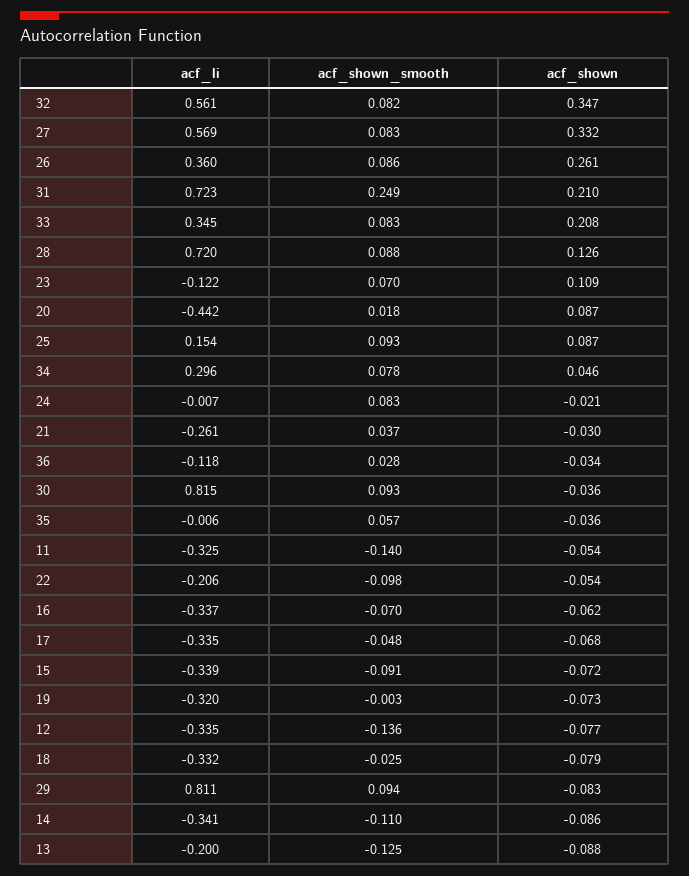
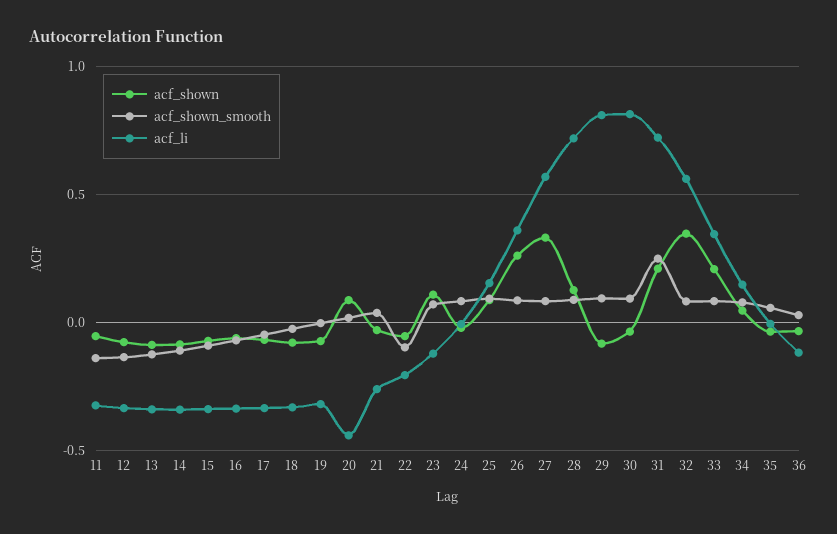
  {
    "acf_li": {
      "32": 0.561,
      "27": 0.569,
      "26": 0.36,
      "31": 0.723,
      "33": 0.345,
      "28": 0.72,
      "23": -0.122,
      "20": -0.442,
      "25": 0.154,
-     "34": 0.296,
+     "34": 0.15,
      "24": -0.007,
      "21": -0.261,
      "36": -0.118,
      "30": 0.815,
      "35": -0.006,
      "11": -0.325,
      "22": -0.206,
      "16": -0.337,
      "17": -0.335,
      "15": -0.339,
      "19": -0.32,
      "12": -0.335,
      "18": -0.332,
      "29": 0.811,
      "14": -0.341,
-     "13": -0.2
+     "13": -0.35
    },
    "acf_shown_smooth": {
      "32": 0.082,
      "27": 0.083,
      "26": 0.086,
      "31": 0.249,
      "33": 0.083,
      "28": 0.088,
      "23": 0.07,
      "20": 0.018,
      "25": 0.093,
      "34": 0.078,
      "24": 0.083,
      "21": 0.037,
      "36": 0.028,
      "30": 0.093,
      "35": 0.057,
      "11": -0.14,
      "22": -0.098,
      "16": -0.07,
      "17": -0.048,
      "15": -0.091,
      "19": -0.003,
      "12": -0.136,
      "18": -0.025,
      "29": 0.094,
      "14": -0.11,
      "13": -0.125
    },
    "acf_shown": {
      "32": 0.347,
      "27": 0.332,
      "26": 0.261,
      "31": 0.21,
      "33": 0.208,
      "28": 0.126,
      "23": 0.109,
      "20": 0.087,
      "25": 0.087,
      "34": 0.046,
      "24": -0.021,
      "21": -0.03,
      "36": -0.034,
      "30": -0.036,
      "35": -0.036,
      "11": -0.054,
      "22": -0.054,
      "16": -0.062,
      "17": -0.068,
      "15": -0.072,
      "19": -0.073,
      "12": -0.077,
      "18": -0.079,
      "29": -0.083,
      "14": -0.086,
      "13": -0.088
    }
  }

